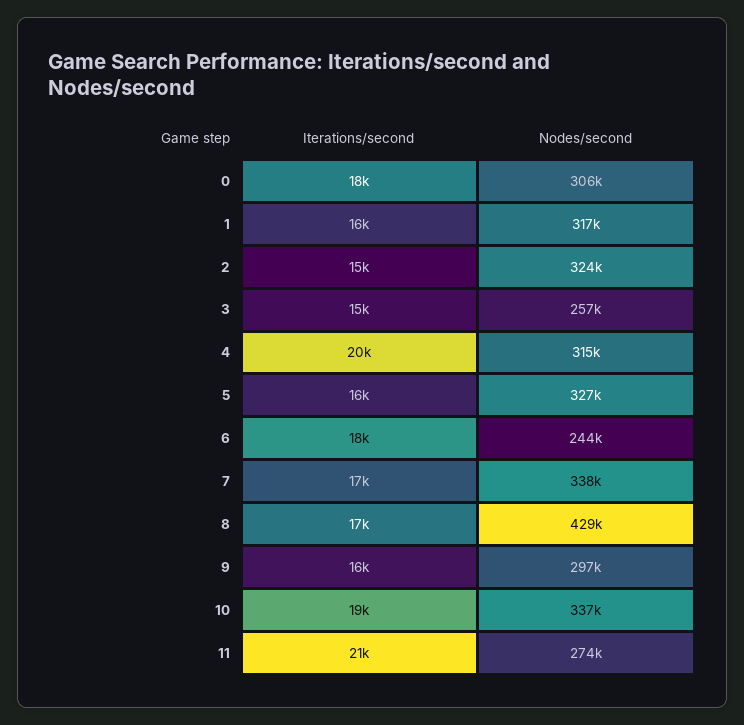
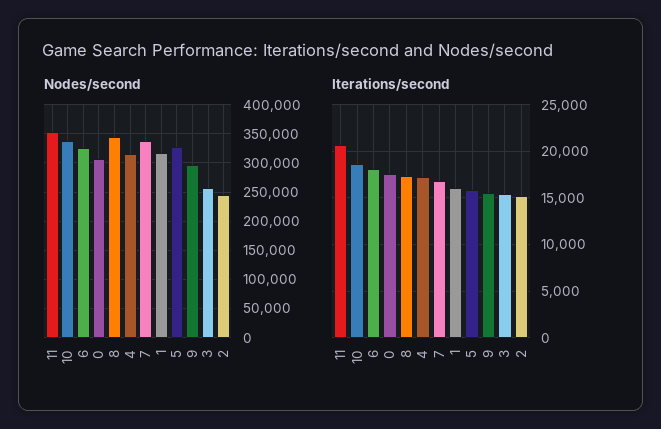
  {
    "Iterations/second": {
      "0": 18000,
      "1": 16000,
      "2": 15000,
      "3": 15000,
-     "4": 20000,
+     "4": 17000,
      "5": 16000,
      "6": 18000,
      "7": 17000,
      "8": 17000,
      "9": 16000,
      "10": 19000,
      "11": 21000
    },
    "Nodes/second": {
      "0": 306000,
      "1": 317000,
-     "2": 324000,
+     "2": 250000,
      "3": 257000,
      "4": 315000,
      "5": 327000,
-     "6": 244000,
+     "6": 325000,
      "7": 338000,
-     "8": 429000,
+     "8": 350000,
      "9": 297000,
      "10": 337000,
-     "11": 274000
+     "11": 350000
    }
  }

